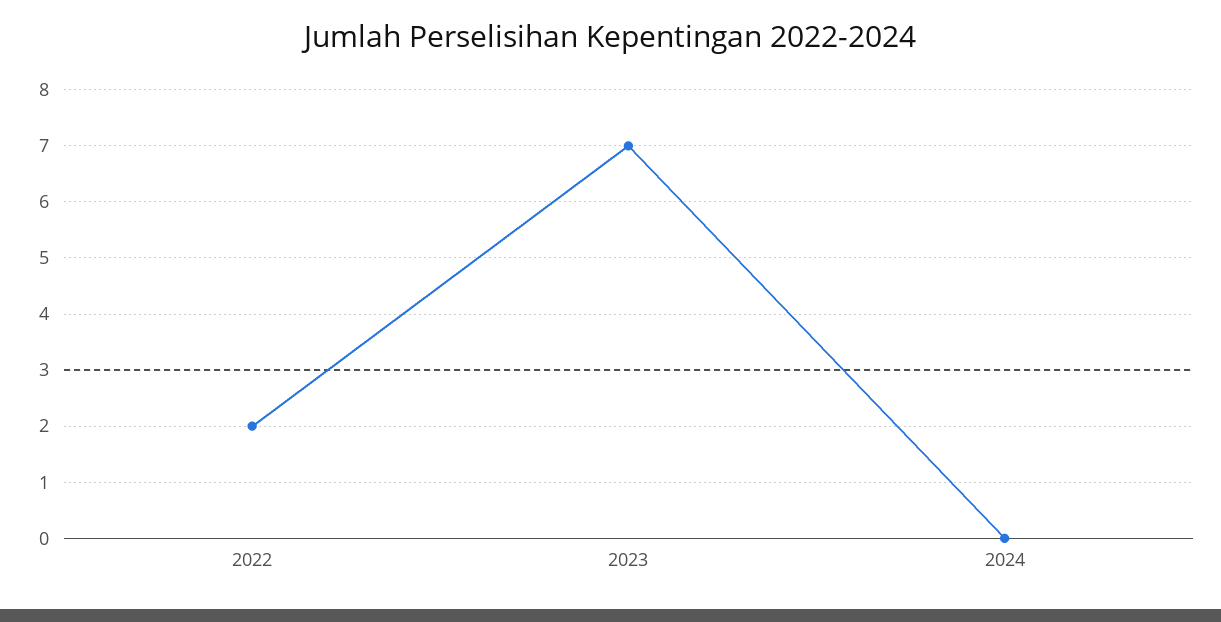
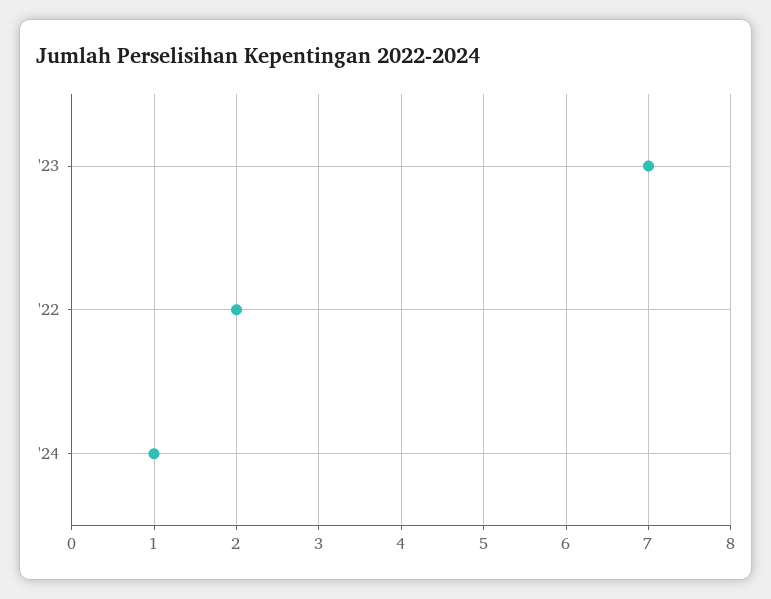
  {
    "2022": 2,
    "2023": 7,
-   "2024": 0
+   "2024": 1
  }

